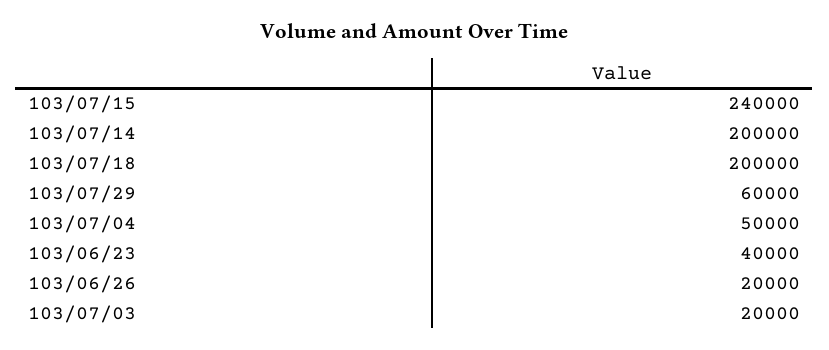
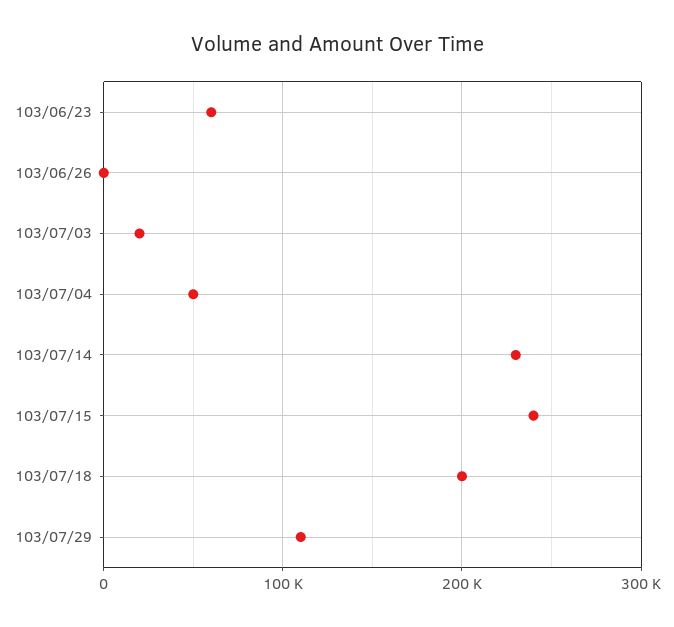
  {
    "103/07/15": 240000,
-   "103/07/14": 200000,
+   "103/07/14": 230000,
    "103/07/18": 200000,
-   "103/07/29": 60000,
+   "103/07/29": 110000,
    "103/07/04": 50000,
-   "103/06/23": 40000,
+   "103/06/23": 60000,
-   "103/06/26": 20000,
+   "103/06/26": 0,
    "103/07/03": 20000
  }

